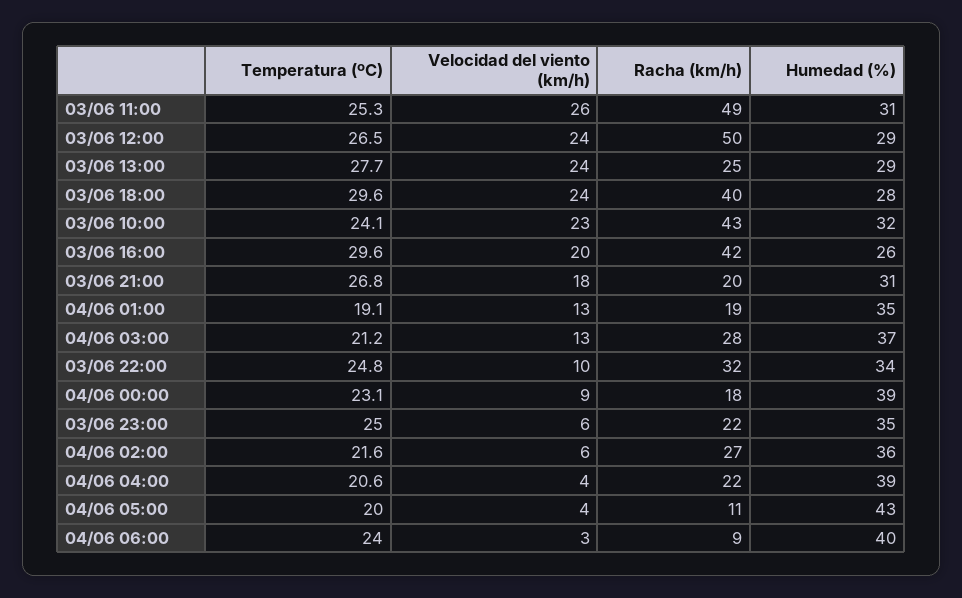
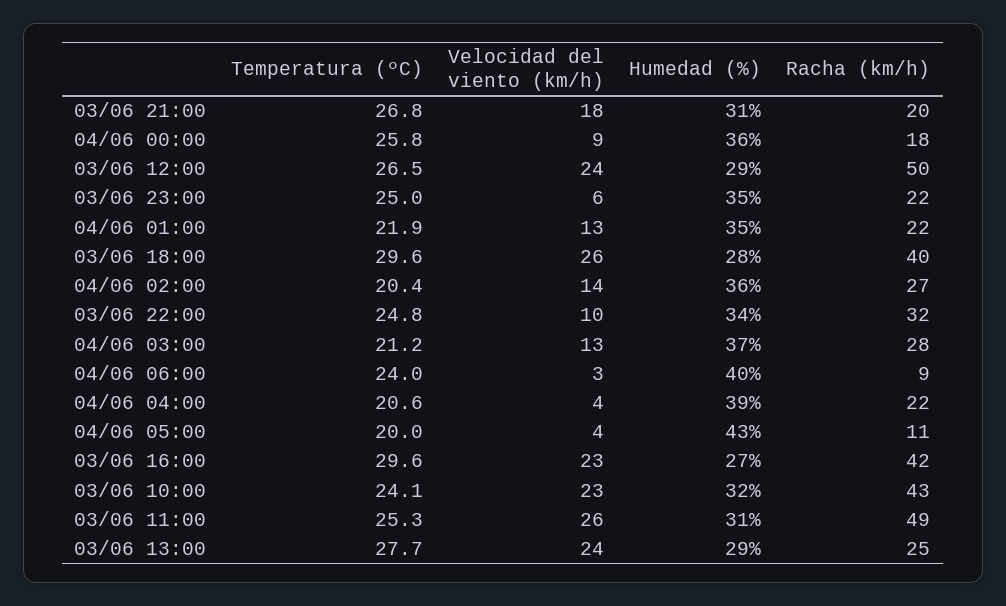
  {
    "Temperatura (ºC)": {
      "03/06 11:00": 25.3,
      "03/06 12:00": 26.5,
      "03/06 13:00": 27.7,
      "03/06 18:00": 29.6,
      "03/06 10:00": 24.1,
      "03/06 16:00": 29.6,
      "03/06 21:00": 26.8,
-     "04/06 01:00": 19.1,
+     "04/06 01:00": 21.9,
      "04/06 03:00": 21.2,
      "03/06 22:00": 24.8,
-     "04/06 00:00": 23.1,
+     "04/06 00:00": 25.8,
      "03/06 23:00": 25,
-     "04/06 02:00": 21.6,
+     "04/06 02:00": 20.4,
      "04/06 04:00": 20.6,
      "04/06 05:00": 20,
      "04/06 06:00": 24
    },
    "Velocidad del viento (km/h)": {
      "03/06 11:00": 26,
      "03/06 12:00": 24,
      "03/06 13:00": 24,
-     "03/06 18:00": 24,
+     "03/06 18:00": 26,
      "03/06 10:00": 23,
-     "03/06 16:00": 20,
+     "03/06 16:00": 23,
      "03/06 21:00": 18,
      "04/06 01:00": 13,
      "04/06 03:00": 13,
      "03/06 22:00": 10,
      "04/06 00:00": 9,
      "03/06 23:00": 6,
-     "04/06 02:00": 6,
+     "04/06 02:00": 14,
      "04/06 04:00": 4,
      "04/06 05:00": 4,
      "04/06 06:00": 3
    },
    "Racha (km/h)": {
      "03/06 11:00": 49,
      "03/06 12:00": 50,
      "03/06 13:00": 25,
      "03/06 18:00": 40,
      "03/06 10:00": 43,
      "03/06 16:00": 42,
      "03/06 21:00": 20,
-     "04/06 01:00": 19,
+     "04/06 01:00": 22,
      "04/06 03:00": 28,
      "03/06 22:00": 32,
      "04/06 00:00": 18,
      "03/06 23:00": 22,
      "04/06 02:00": 27,
      "04/06 04:00": 22,
      "04/06 05:00": 11,
      "04/06 06:00": 9
    },
    "Humedad (%)": {
      "03/06 11:00": 31,
      "03/06 12:00": 29,
      "03/06 13:00": 29,
      "03/06 18:00": 28,
      "03/06 10:00": 32,
-     "03/06 16:00": 26,
+     "03/06 16:00": 27,
      "03/06 21:00": 31,
      "04/06 01:00": 35,
      "04/06 03:00": 37,
      "03/06 22:00": 34,
-     "04/06 00:00": 39,
+     "04/06 00:00": 36,
      "03/06 23:00": 35,
      "04/06 02:00": 36,
      "04/06 04:00": 39,
      "04/06 05:00": 43,
      "04/06 06:00": 40
    }
  }

